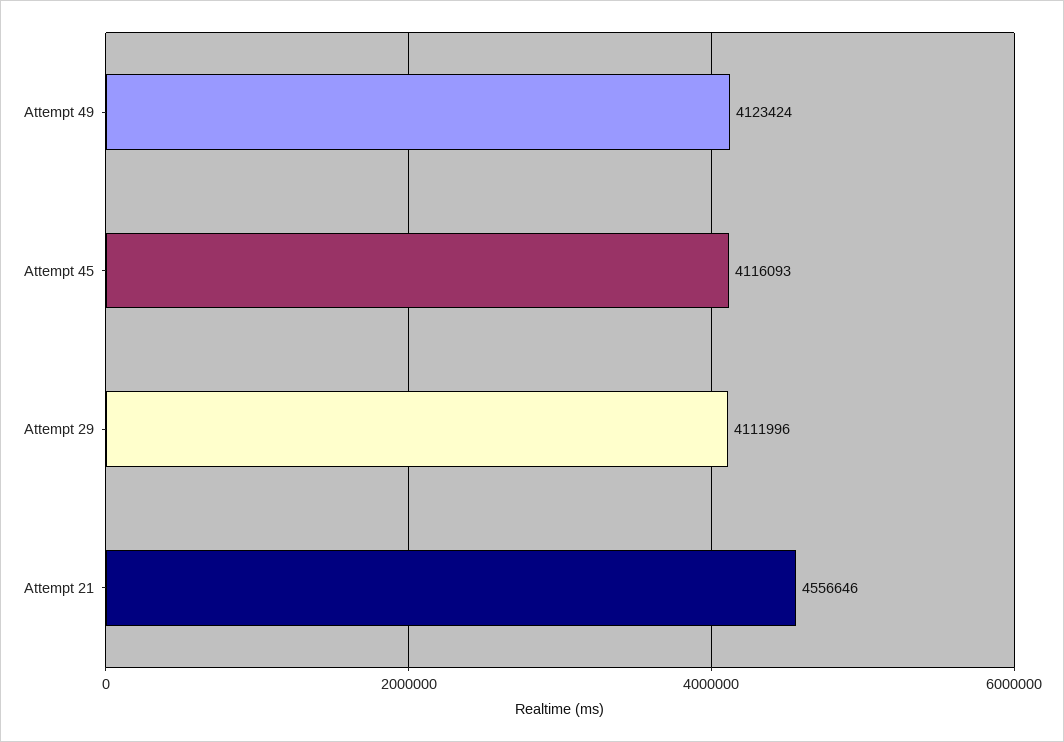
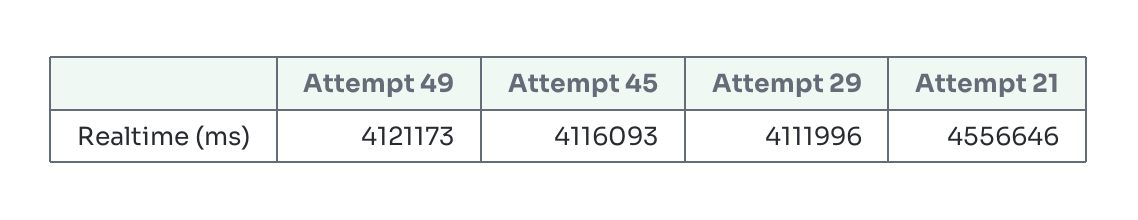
  {
-   "Attempt 49": 4123424,
+   "Attempt 49": 4121173,
    "Attempt 45": 4116093,
    "Attempt 29": 4111996,
    "Attempt 21": 4556646
  }

